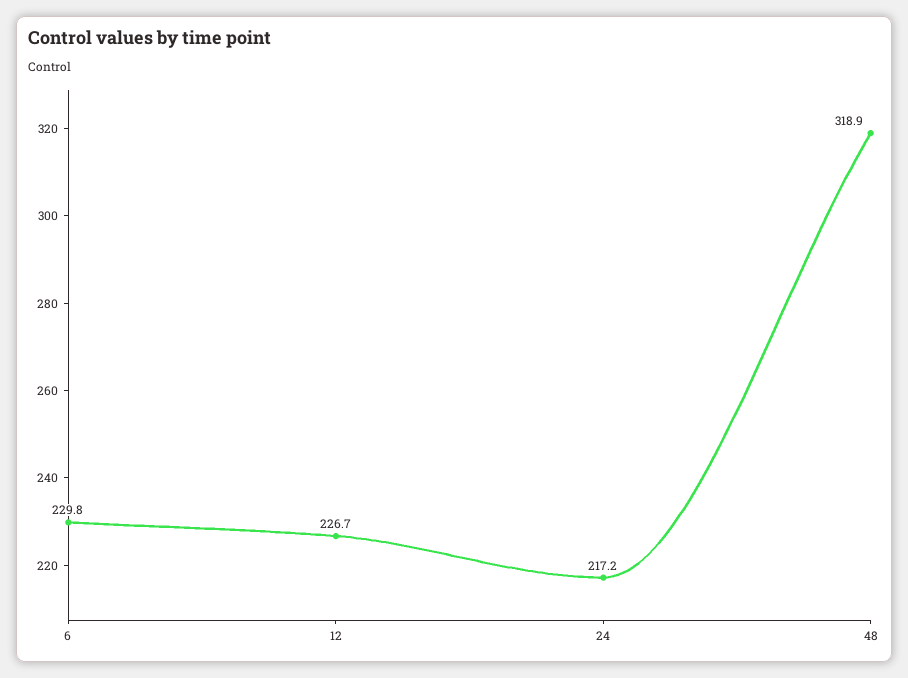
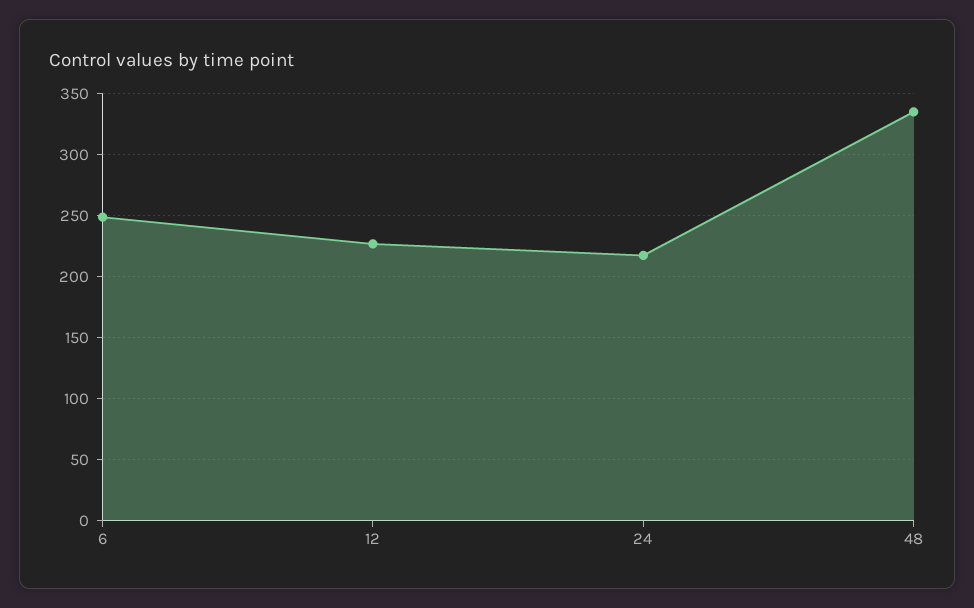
  {
-   "6": 229.8,
+   "6": 250,
    "12": 226.7,
    "24": 217.2,
-   "48": 318.9
+   "48": 335
  }

